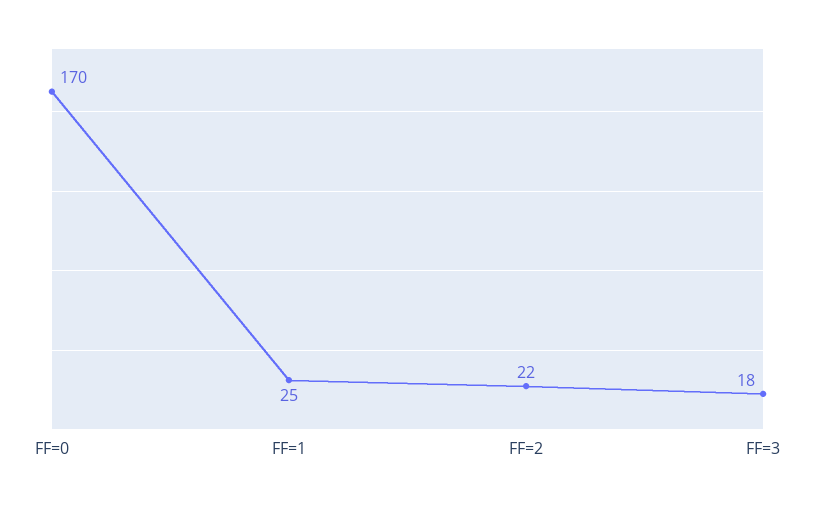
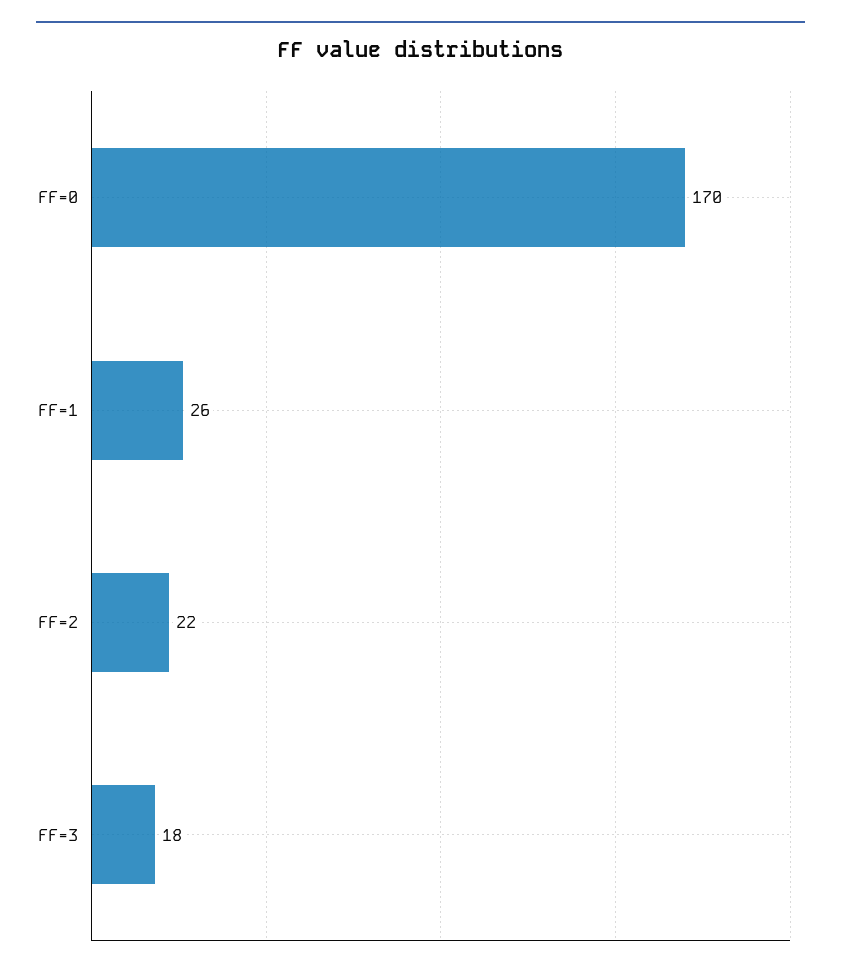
  {
    "FF=0": 170,
-   "FF=1": 25,
+   "FF=1": 26,
    "FF=2": 22,
    "FF=3": 18
  }

